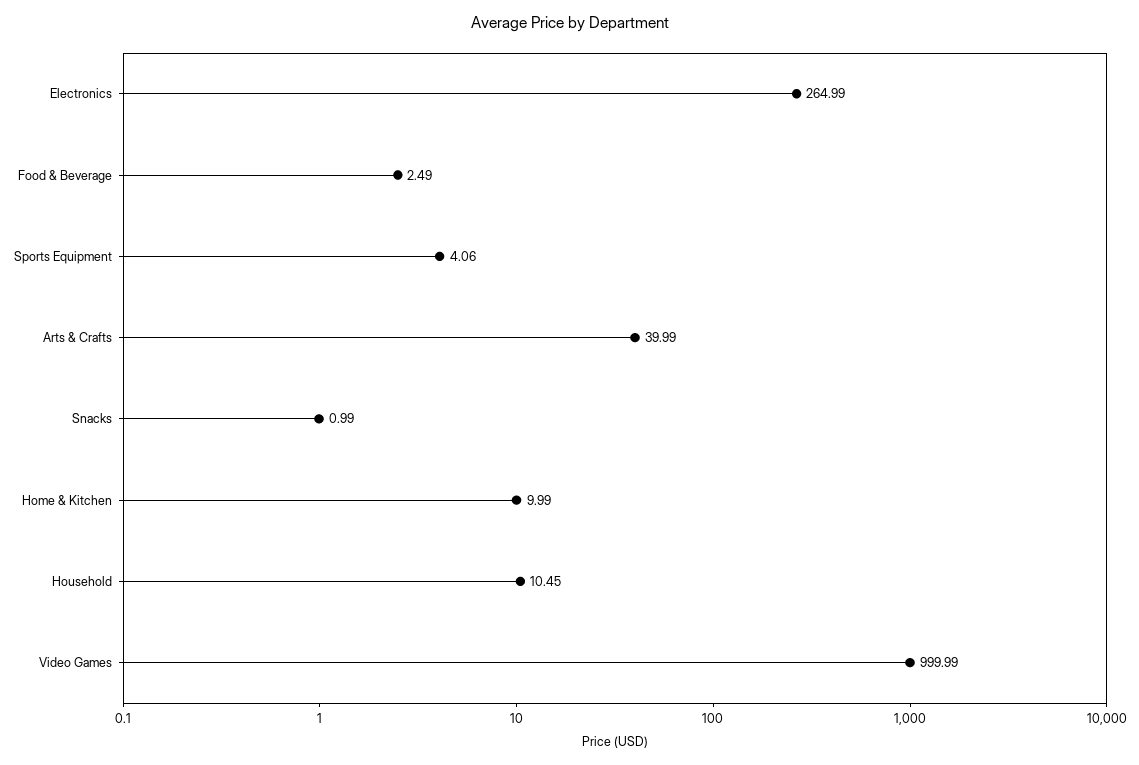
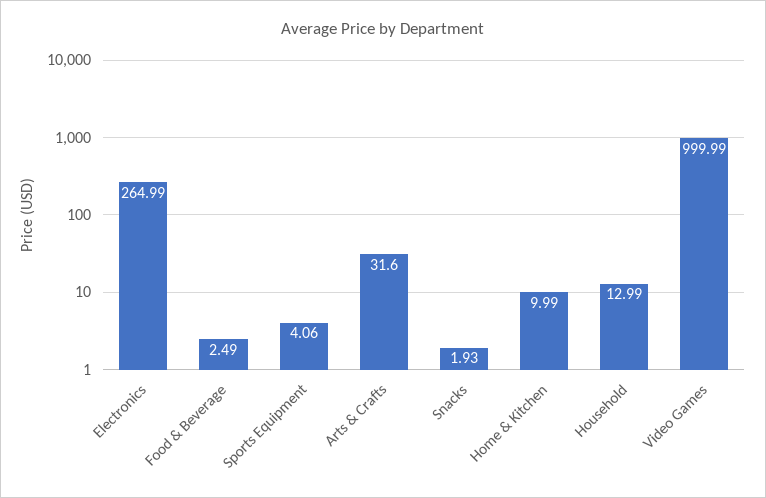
  {
    "Electronics": 264.99,
    "Food & Beverage": 2.49,
    "Sports Equipment": 4.06,
-   "Arts & Crafts": 39.99,
+   "Arts & Crafts": 31.6,
-   "Snacks": 0.99,
+   "Snacks": 1.93,
    "Home & Kitchen": 9.99,
-   "Household": 10.45,
+   "Household": 12.99,
    "Video Games": 999.99
  }

